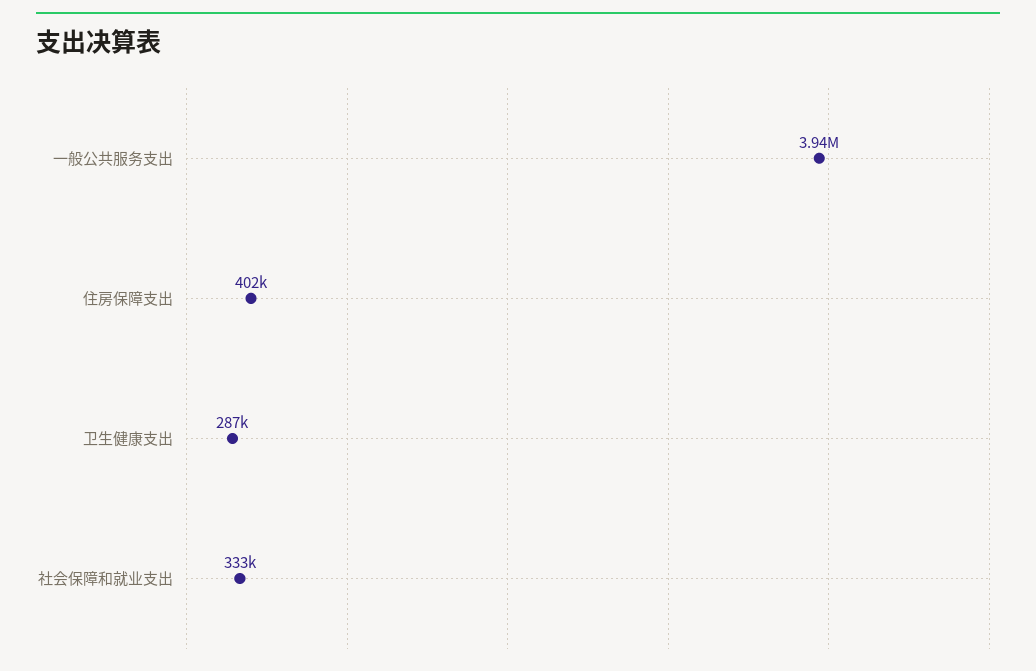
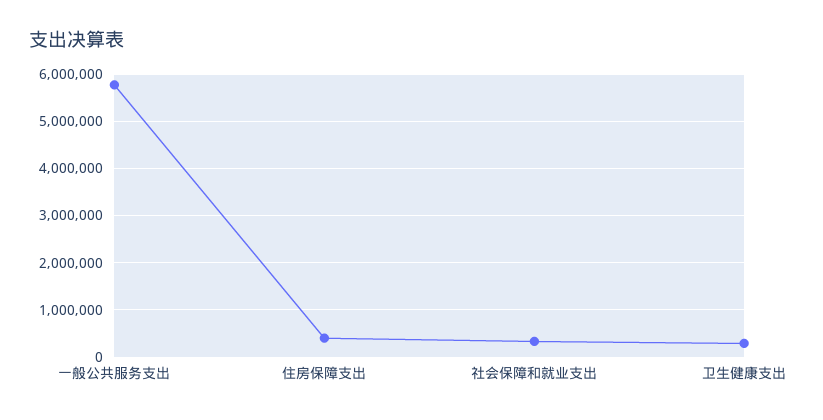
  {
-   "一般公共服务支出": 3940000,
+   "一般公共服务支出": 5800000,
    "住房保障支出": 402000,
    "卫生健康支出": 287000,
    "社会保障和就业支出": 333000
  }

